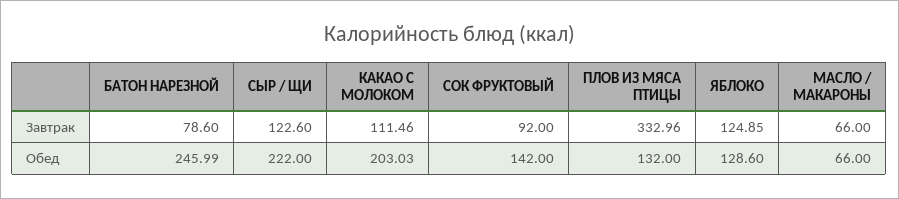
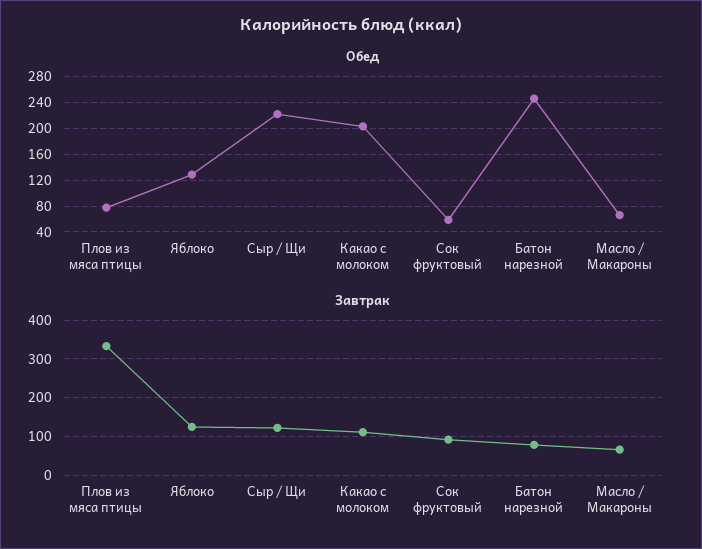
  {
    "Завтрак": {
      "БАТОН НАРЕЗНОЙ": 78.6,
      "СЫР / ЩИ": 122.6,
      "КАКАО С МОЛОКОМ": 111.46,
      "СОК ФРУКТОВЫЙ": 92,
      "ПЛОВ ИЗ МЯСА ПТИЦЫ": 332.96,
      "ЯБЛОКО": 124.85,
      "МАСЛО / МАКАРОНЫ": 66
    },
    "Обед": {
      "БАТОН НАРЕЗНОЙ": 245.99,
      "СЫР / ЩИ": 222,
      "КАКАО С МОЛОКОМ": 203.03,
-     "СОК ФРУКТОВЫЙ": 142,
+     "СОК ФРУКТОВЫЙ": 60,
-     "ПЛОВ ИЗ МЯСА ПТИЦЫ": 132,
+     "ПЛОВ ИЗ МЯСА ПТИЦЫ": 80,
      "ЯБЛОКО": 128.6,
      "МАСЛО / МАКАРОНЫ": 66
    }
  }

